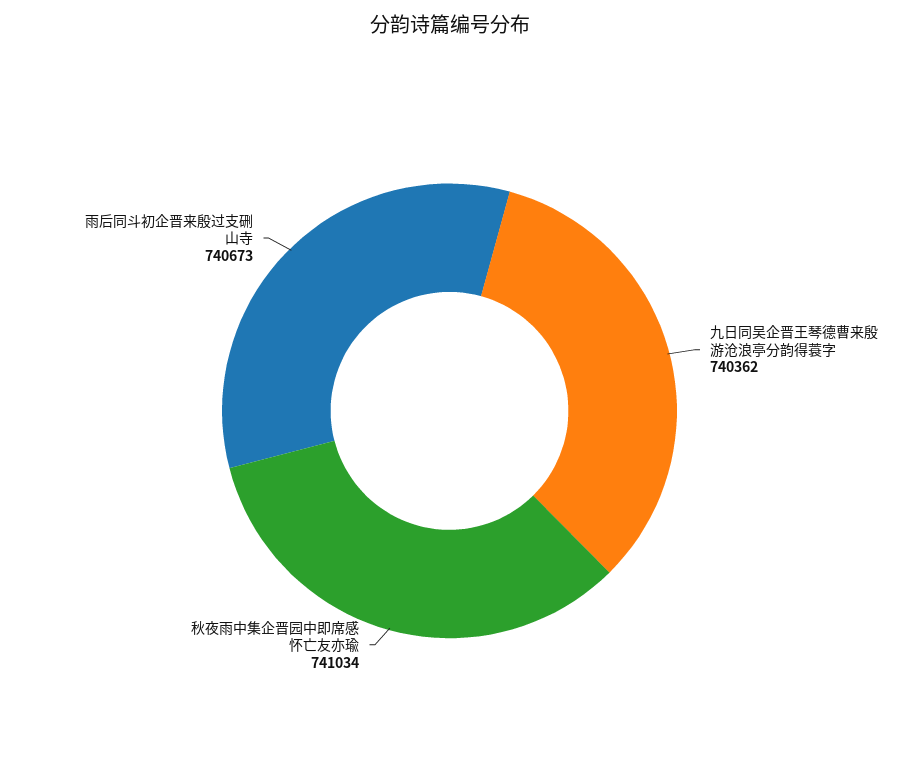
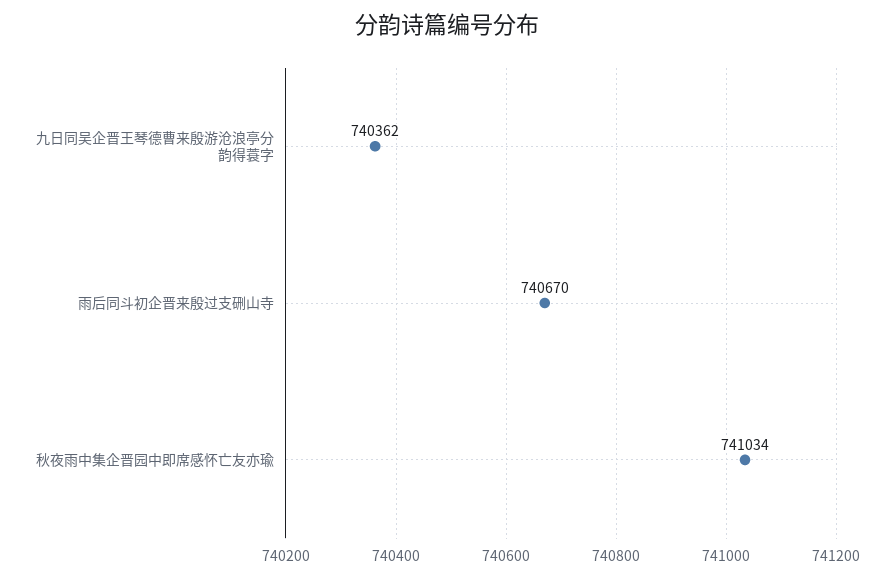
  {
    "九日同吴企晋王琴德曹来殷游沧浪亭分韵得蓑字": 740362,
    "秋夜雨中集企晋园中即席感怀亡友亦瑜": 741034,
-   "雨后同斗初企晋来殷过支硎山寺": 740673
+   "雨后同斗初企晋来殷过支硎山寺": 740670
  }

